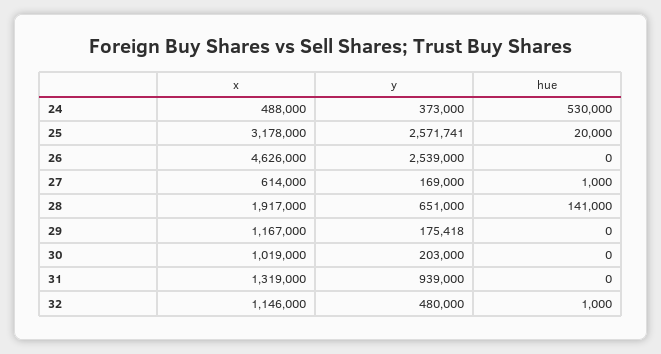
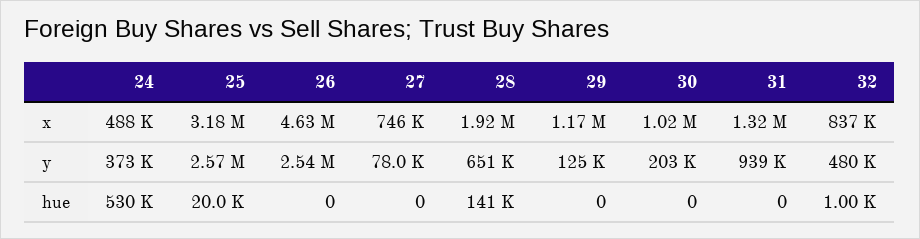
  {
    "x": {
      "24": 488000,
      "25": 3178000,
      "26": 4626000,
-     "27": 614000,
+     "27": 746000,
      "28": 1917000,
      "29": 1167000,
      "30": 1019000,
      "31": 1319000,
-     "32": 1146000
+     "32": 837000
    },
    "y": {
      "24": 373000,
      "25": 2571741,
      "26": 2539000,
-     "27": 169000,
+     "27": 78000,
      "28": 651000,
-     "29": 175418,
+     "29": 125000,
      "30": 203000,
      "31": 939000,
      "32": 480000
    },
    "hue": {
      "24": 530000,
      "25": 20000,
      "26": 0,
-     "27": 1000,
+     "27": 0,
      "28": 141000,
      "29": 0,
      "30": 0,
      "31": 0,
      "32": 1000
    }
  }

